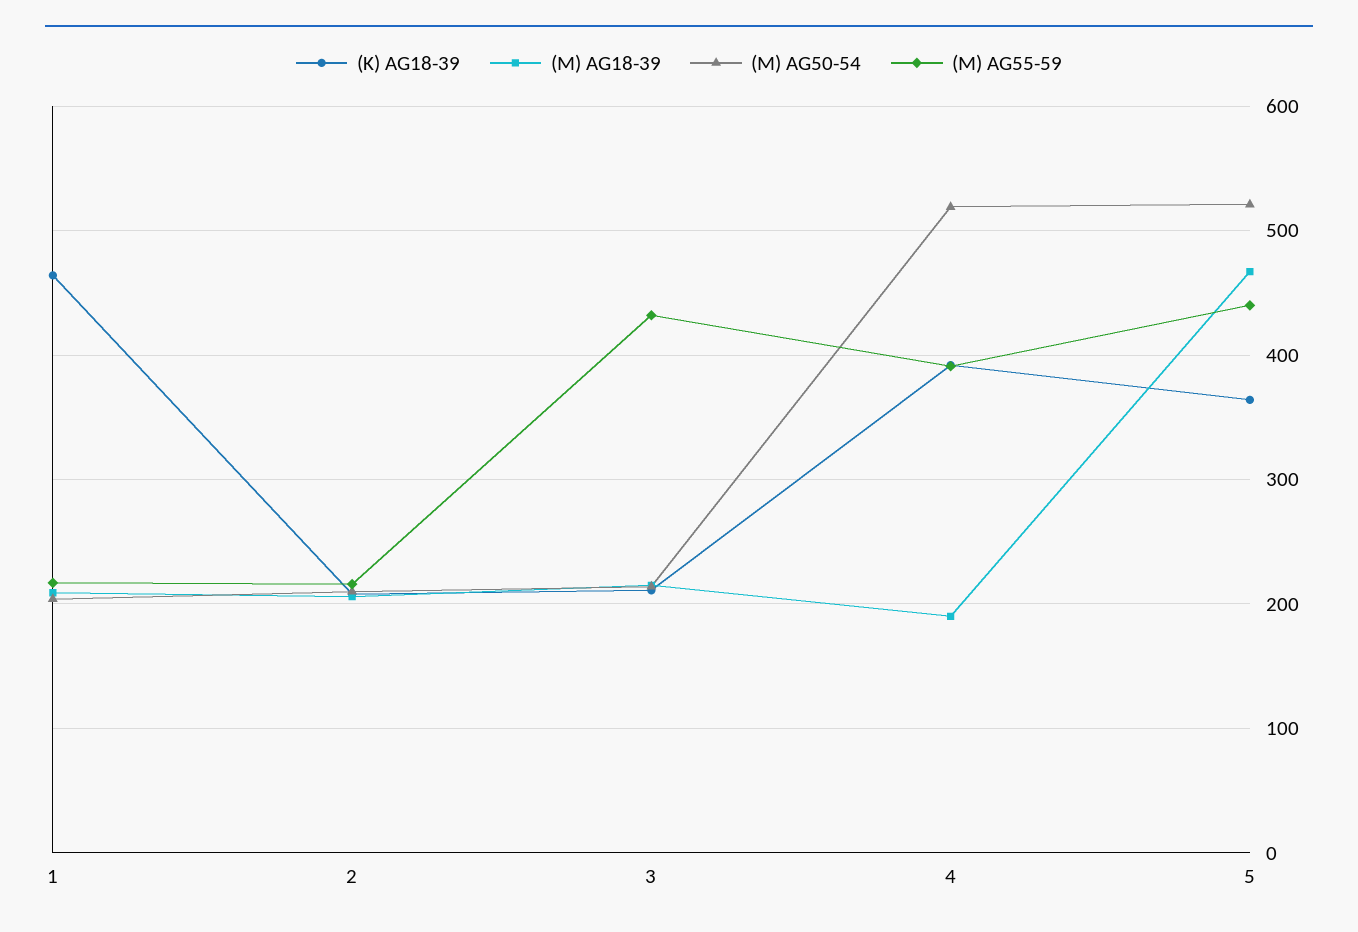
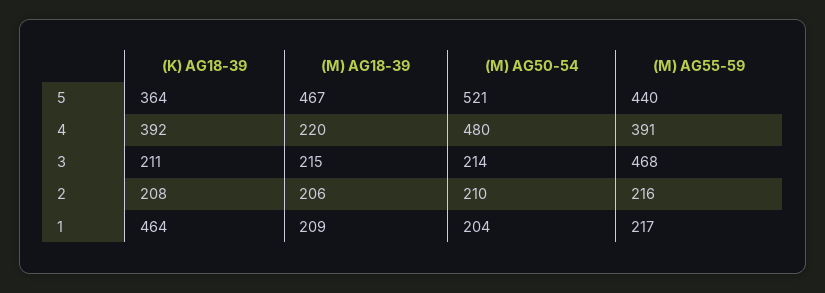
  {
    "(K) AG18-39": {
      "1": 464,
      "2": 208,
      "3": 211,
      "4": 392,
      "5": 364
    },
    "(M) AG18-39": {
      "1": 209,
      "2": 206,
      "3": 215,
-     "4": 190,
+     "4": 220,
      "5": 467
    },
    "(M) AG50-54": {
      "1": 204,
      "2": 210,
      "3": 214,
-     "4": 520,
+     "4": 480,
      "5": 521
    },
    "(M) AG55-59": {
      "1": 217,
      "2": 216,
-     "3": 430,
+     "3": 468,
      "4": 391,
      "5": 440
    }
  }

